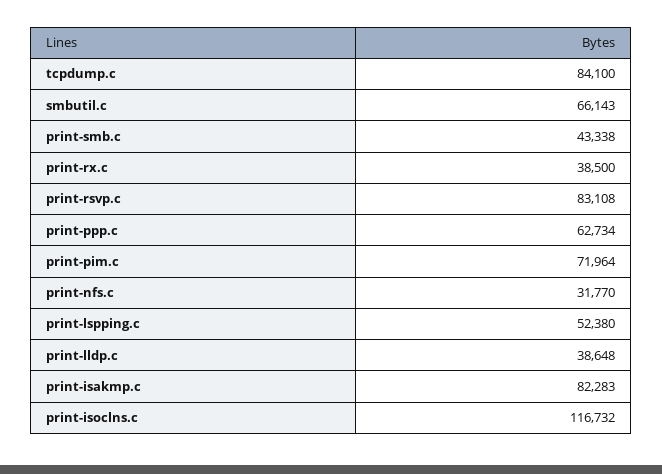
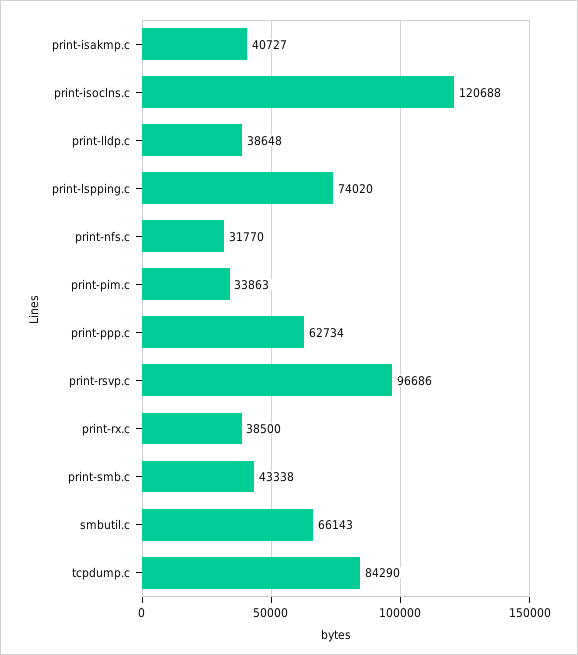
  {
-   "tcpdump.c": 84100,
+   "tcpdump.c": 84290,
    "smbutil.c": 66143,
    "print-smb.c": 43338,
    "print-rx.c": 38500,
-   "print-rsvp.c": 83108,
+   "print-rsvp.c": 96686,
    "print-ppp.c": 62734,
-   "print-pim.c": 71964,
+   "print-pim.c": 33863,
    "print-nfs.c": 31770,
-   "print-lspping.c": 52380,
+   "print-lspping.c": 74020,
    "print-lldp.c": 38648,
-   "print-isakmp.c": 82283,
+   "print-isakmp.c": 40727,
-   "print-isoclns.c": 116732
+   "print-isoclns.c": 120688
  }

